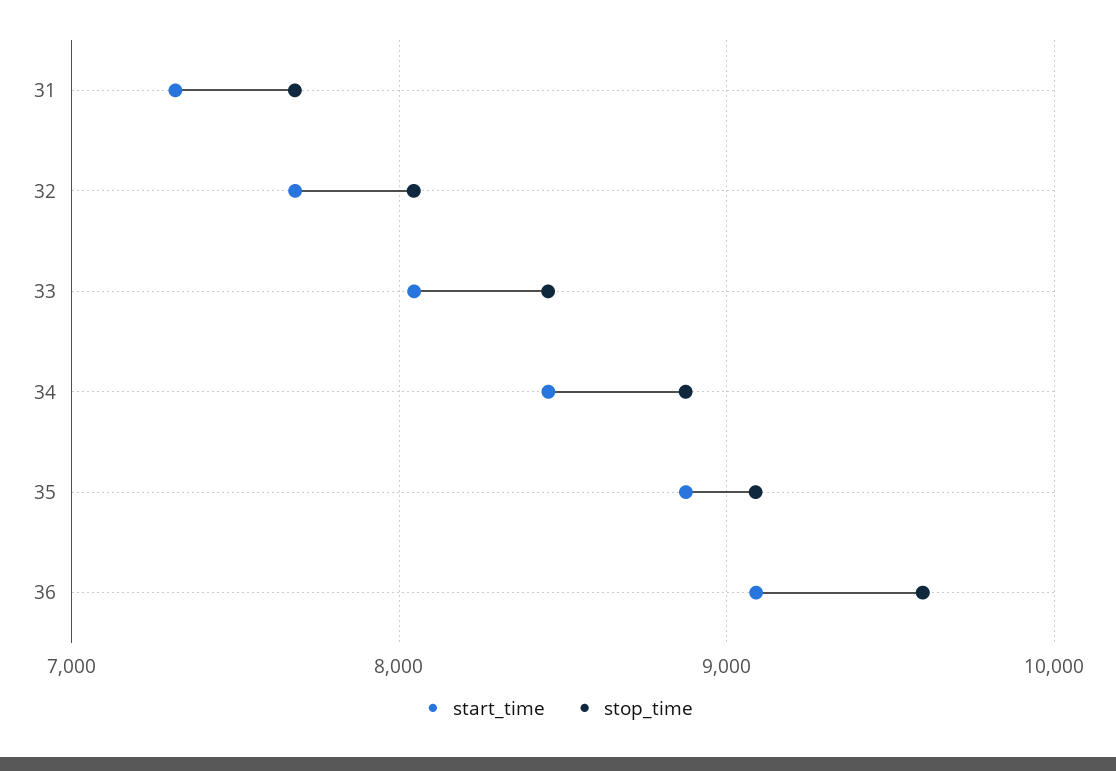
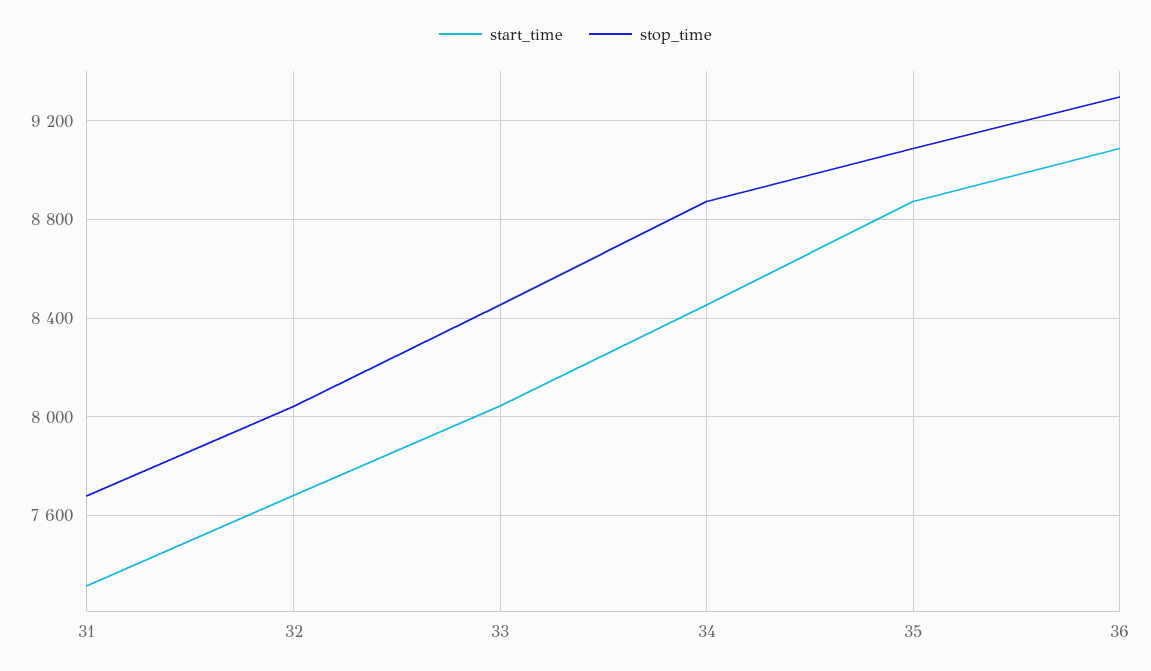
  {
    "start_time": {
      "31": 7300,
      "32": 7700,
      "33": 8050,
      "34": 8450,
      "35": 8900,
      "36": 9100
    },
    "stop_time": {
      "31": 7700,
      "32": 8050,
      "33": 8450,
      "34": 8850,
      "35": 9100,
-     "36": 9600
+     "36": 9300
    }
  }

